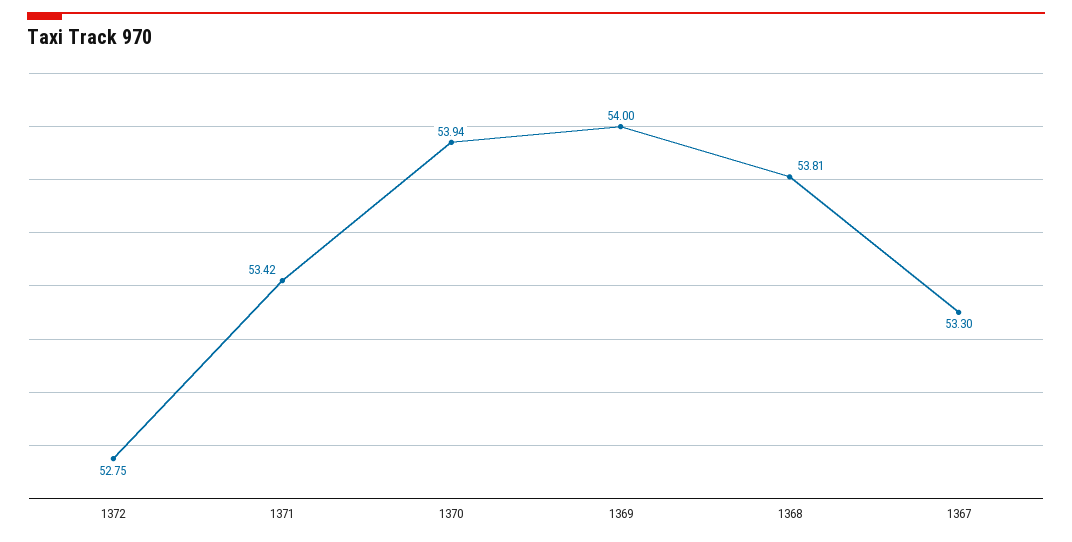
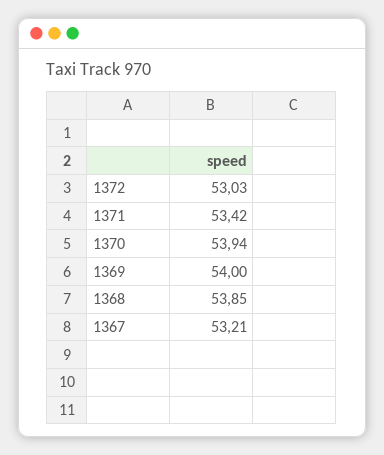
  {
-   "1372": 52.75,
+   "1372": 53.03,
    "1371": 53.42,
    "1370": 53.94,
    "1369": 54,
-   "1368": 53.81,
+   "1368": 53.85,
-   "1367": 53.3
+   "1367": 53.21
  }

